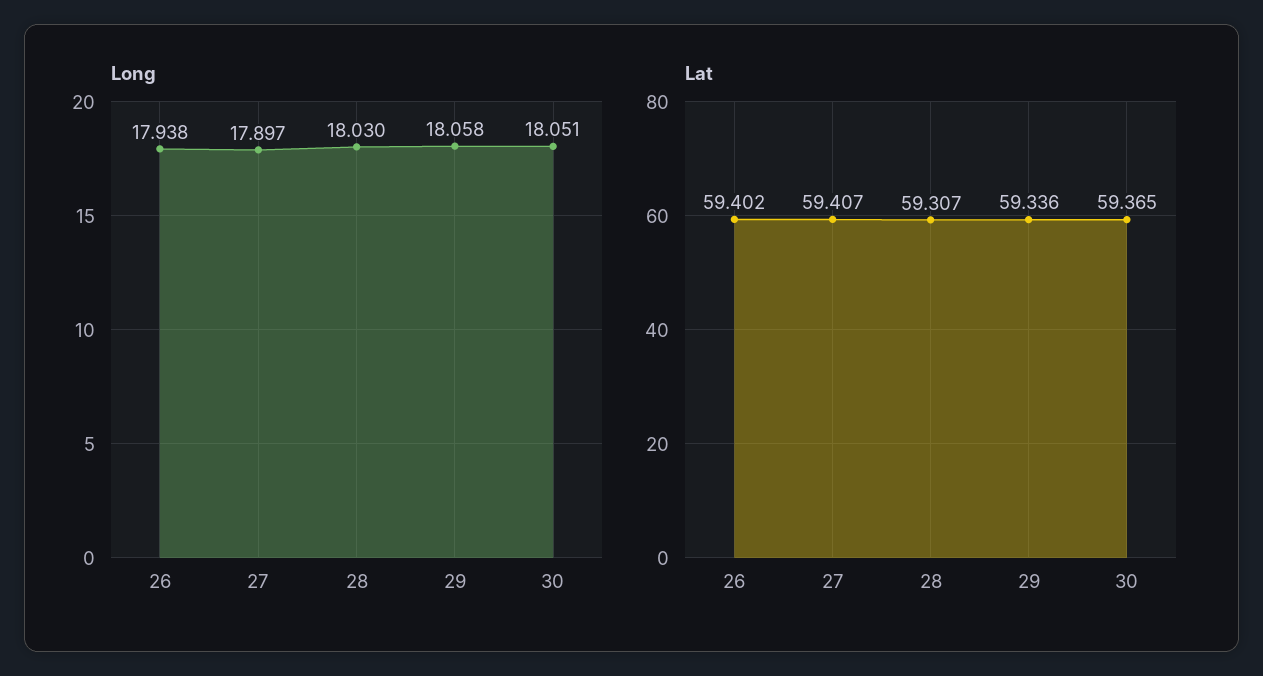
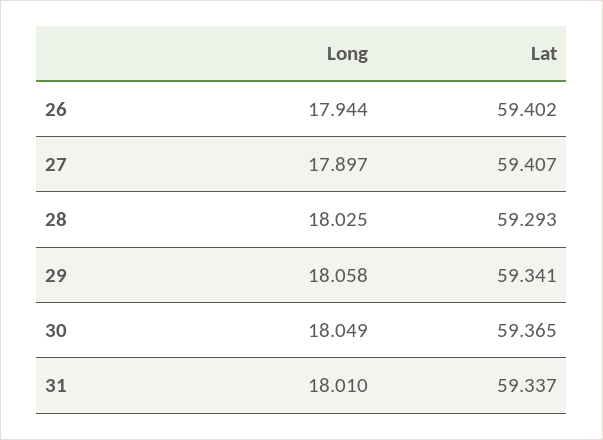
  {
    "Long": {
-     "26": 17.938,
+     "26": 17.944,
      "27": 17.897,
-     "28": 18.03,
+     "28": 18.025,
      "29": 18.058,
-     "30": 18.051
+     "30": 18.049,
+     "31": 18.01
    },
    "Lat": {
      "26": 59.402,
      "27": 59.407,
-     "28": 59.307,
+     "28": 59.293,
-     "29": 59.336,
+     "29": 59.341,
-     "30": 59.365
+     "30": 59.365,
+     "31": 59.337
    }
  }

